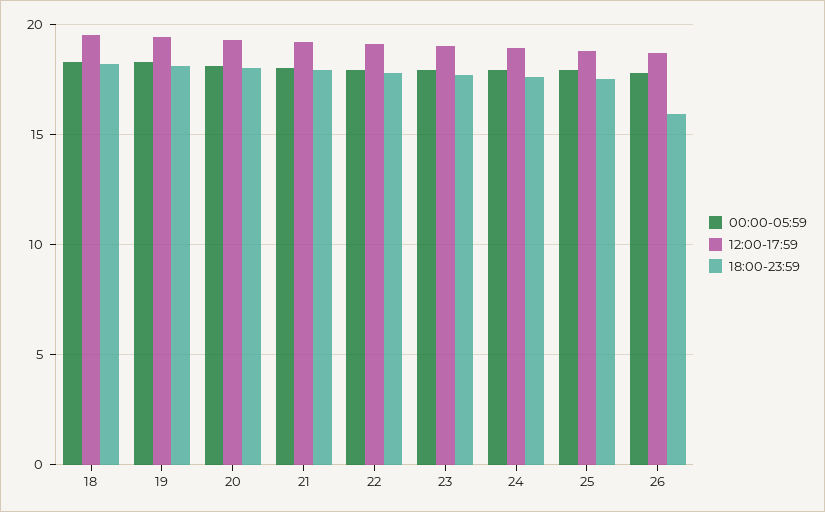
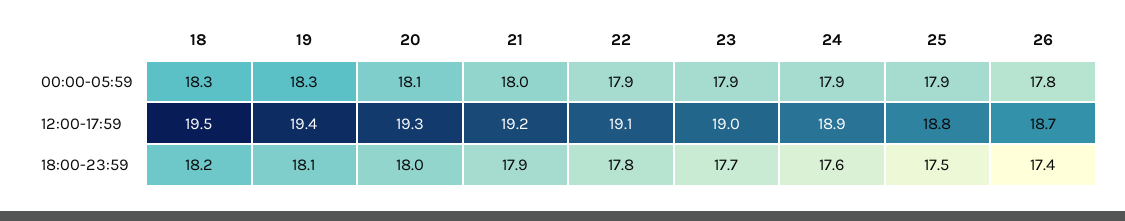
  {
    "00:00-05:59": {
      "18": 18.3,
      "19": 18.3,
      "20": 18.1,
      "21": 18,
      "22": 17.9,
      "23": 17.9,
      "24": 17.9,
      "25": 17.9,
      "26": 17.8
    },
    "12:00-17:59": {
      "18": 19.5,
      "19": 19.4,
      "20": 19.3,
      "21": 19.2,
      "22": 19.1,
      "23": 19,
      "24": 18.9,
      "25": 18.8,
      "26": 18.7
    },
    "18:00-23:59": {
      "18": 18.2,
      "19": 18.1,
      "20": 18,
      "21": 17.9,
      "22": 17.8,
      "23": 17.7,
      "24": 17.6,
      "25": 17.5,
-     "26": 16
+     "26": 17.4
    }
  }

